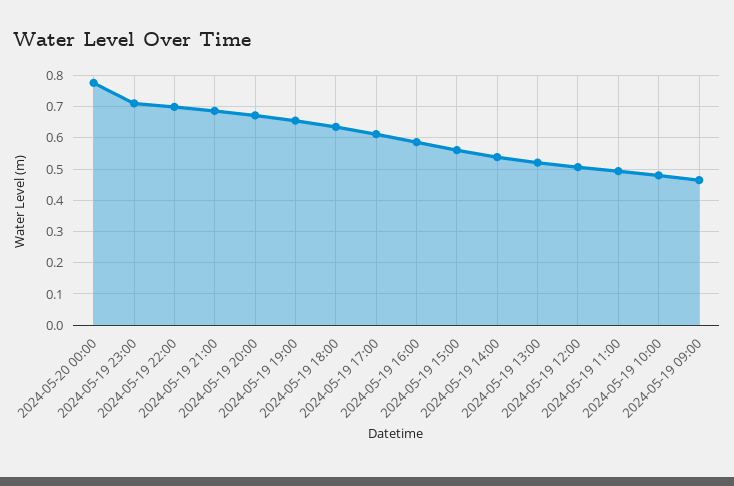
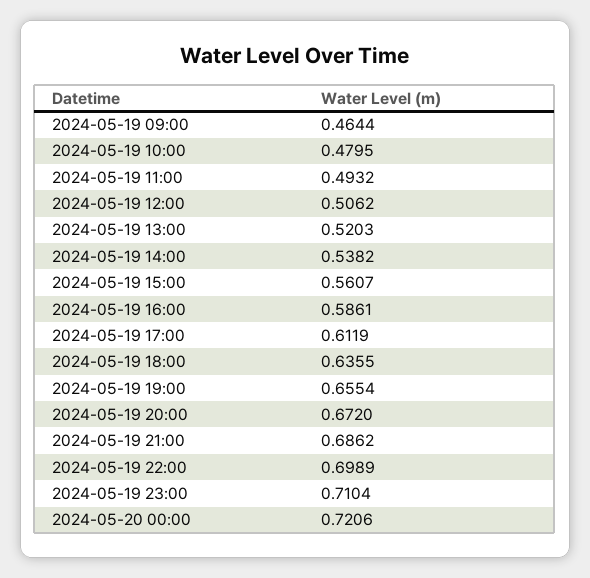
  {
-   "2024-05-20 00:00": 0.78,
+   "2024-05-20 00:00": 0.7206,
    "2024-05-19 23:00": 0.7104,
    "2024-05-19 22:00": 0.6989,
    "2024-05-19 21:00": 0.6862,
    "2024-05-19 20:00": 0.672,
    "2024-05-19 19:00": 0.6554,
    "2024-05-19 18:00": 0.6355,
    "2024-05-19 17:00": 0.6119,
    "2024-05-19 16:00": 0.5861,
    "2024-05-19 15:00": 0.5607,
    "2024-05-19 14:00": 0.5382,
    "2024-05-19 13:00": 0.5203,
    "2024-05-19 12:00": 0.5062,
    "2024-05-19 11:00": 0.4932,
    "2024-05-19 10:00": 0.4795,
    "2024-05-19 09:00": 0.4644
  }

